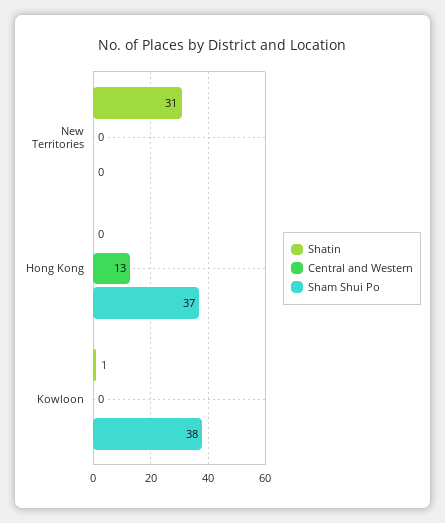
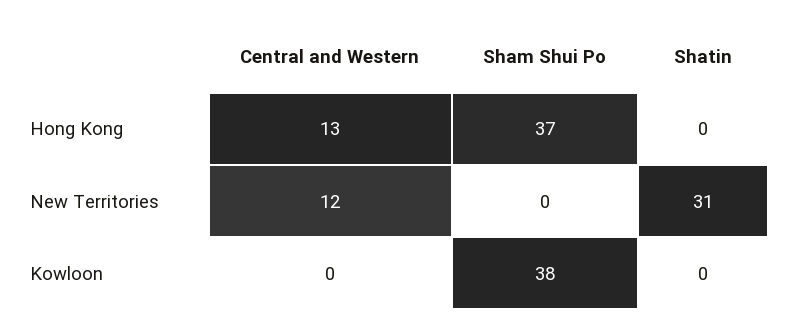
  {
    "Shatin": {
      "New Territories": 31,
      "Hong Kong": 0,
-     "Kowloon": 1
+     "Kowloon": 0
    },
    "Central and Western": {
-     "New Territories": 0,
+     "New Territories": 12,
      "Hong Kong": 13,
      "Kowloon": 0
    },
    "Sham Shui Po": {
      "New Territories": 0,
      "Hong Kong": 37,
      "Kowloon": 38
    }
  }

